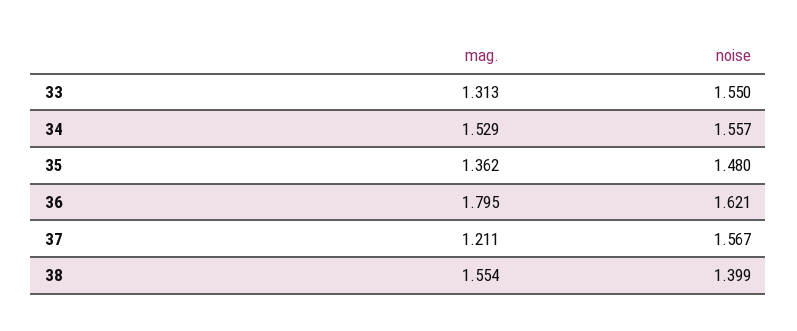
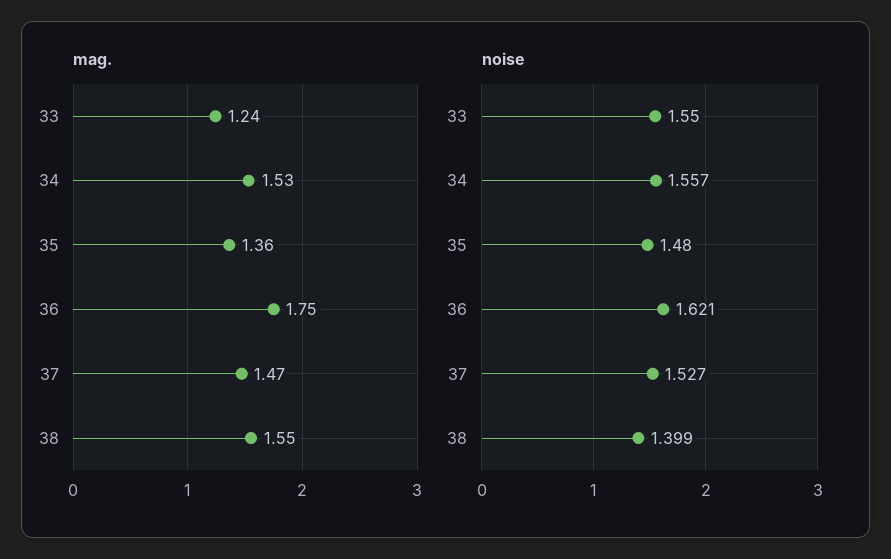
  {
    "mag.": {
-     "33": 1.313,
+     "33": 1.24,
      "34": 1.529,
      "35": 1.362,
-     "36": 1.795,
+     "36": 1.75,
-     "37": 1.211,
+     "37": 1.47,
      "38": 1.554
    },
    "noise": {
      "33": 1.55,
      "34": 1.557,
      "35": 1.48,
      "36": 1.621,
-     "37": 1.567,
+     "37": 1.527,
      "38": 1.399
    }
  }

